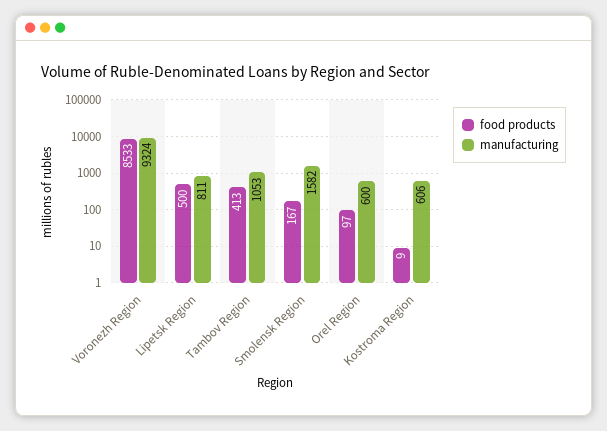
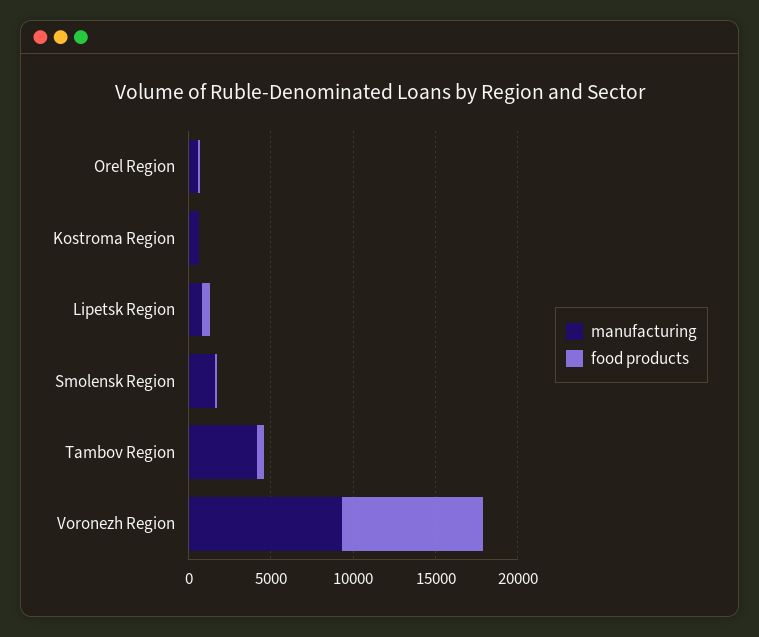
  {
    "food products": {
      "Voronezh Region": 8533,
      "Lipetsk Region": 500,
      "Tambov Region": 413,
      "Smolensk Region": 167,
      "Orel Region": 97,
      "Kostroma Region": 9
    },
    "manufacturing": {
      "Voronezh Region": 9324,
      "Lipetsk Region": 811,
-     "Tambov Region": 1053,
+     "Tambov Region": 4000,
      "Smolensk Region": 1582,
      "Orel Region": 600,
      "Kostroma Region": 606
    }
  }

